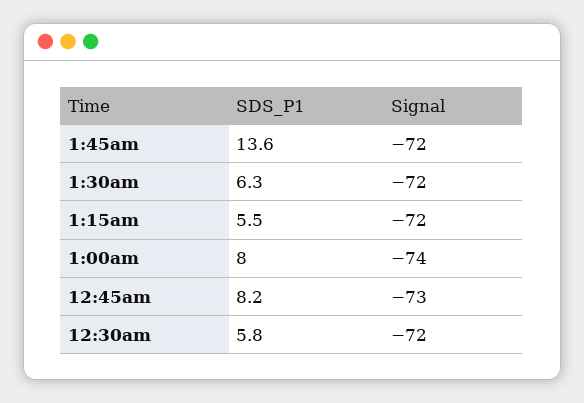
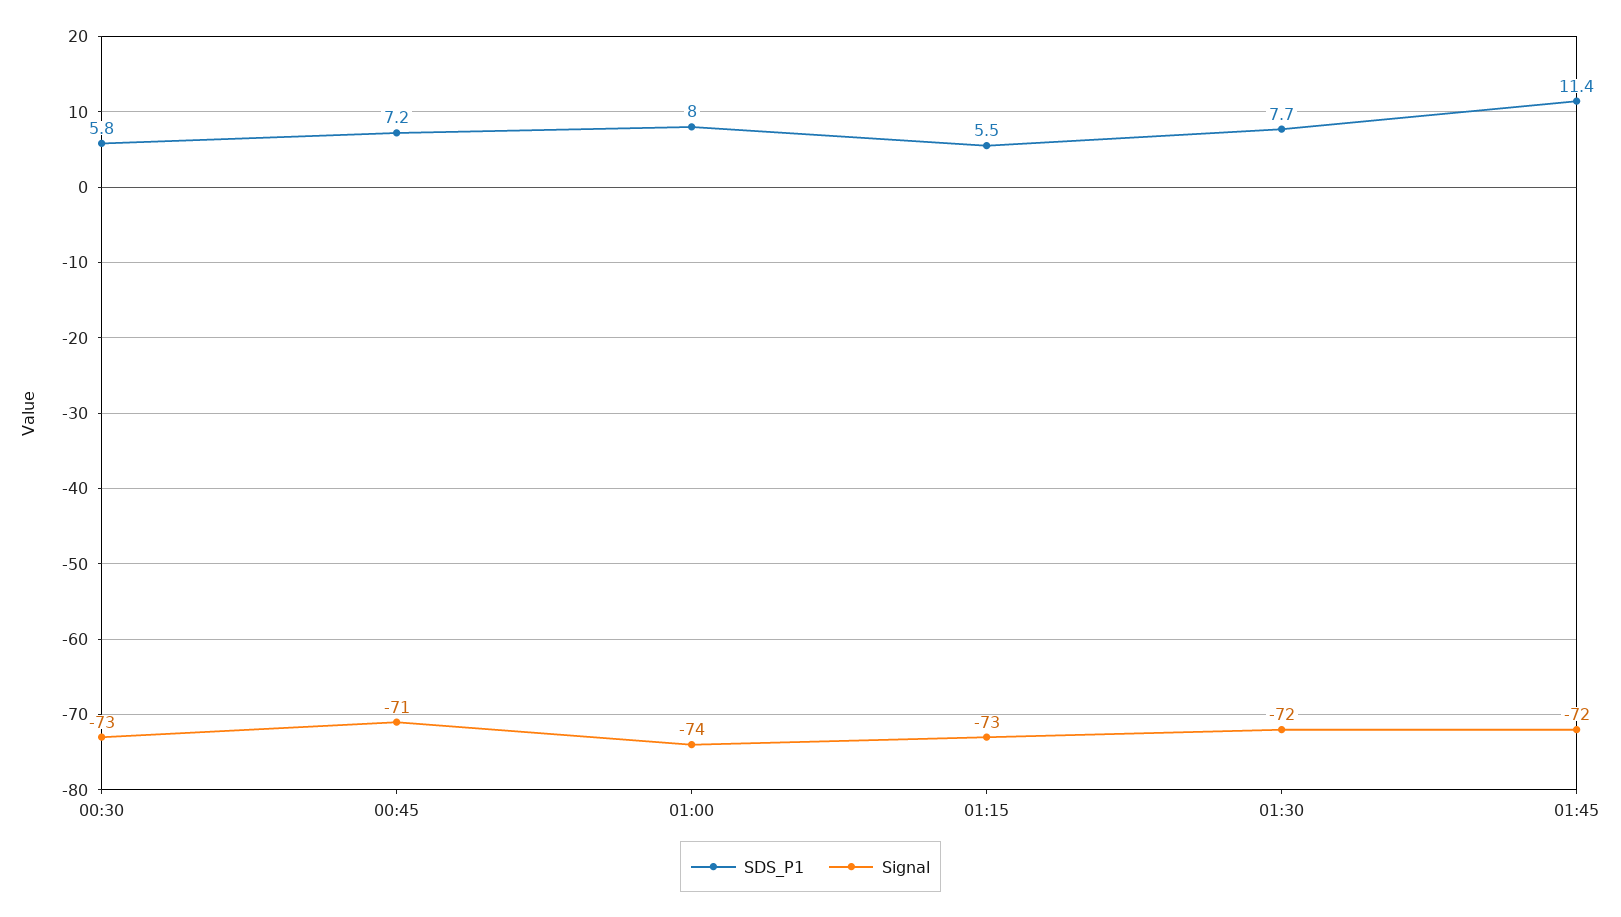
  {
    "SDS_P1": {
-     "1:45am": 13.6,
+     "1:45am": 11.4,
-     "1:30am": 6.3,
+     "1:30am": 7.7,
      "1:15am": 5.5,
      "1:00am": 8,
-     "12:45am": 8.2,
+     "12:45am": 7.2,
      "12:30am": 5.8
    },
    "Signal": {
      "1:45am": -72,
      "1:30am": -72,
-     "1:15am": -72,
+     "1:15am": -73,
      "1:00am": -74,
-     "12:45am": -73,
+     "12:45am": -71,
-     "12:30am": -72
+     "12:30am": -73
    }
  }

